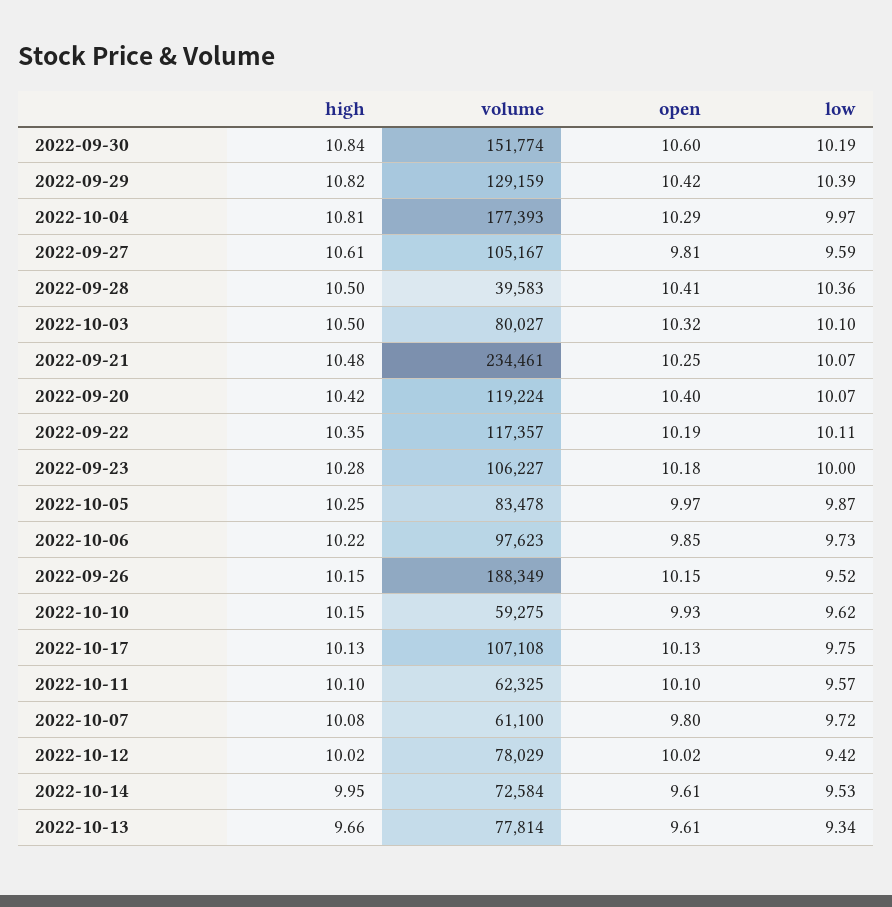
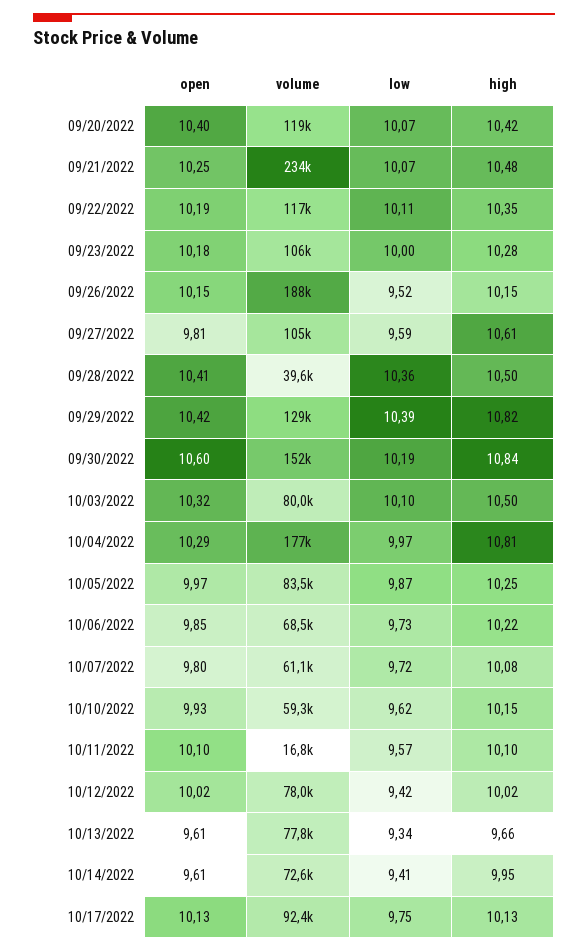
  {
    "high": {
      "2022-09-30": 10.84,
      "2022-09-29": 10.82,
      "2022-10-04": 10.81,
      "2022-09-27": 10.61,
      "2022-09-28": 10.5,
      "2022-10-03": 10.5,
      "2022-09-21": 10.48,
      "2022-09-20": 10.42,
      "2022-09-22": 10.35,
      "2022-09-23": 10.28,
      "2022-10-05": 10.25,
      "2022-10-06": 10.22,
      "2022-09-26": 10.15,
      "2022-10-10": 10.15,
      "2022-10-17": 10.13,
      "2022-10-11": 10.1,
      "2022-10-07": 10.08,
      "2022-10-12": 10.02,
      "2022-10-14": 9.95,
      "2022-10-13": 9.66
    },
    "volume": {
      "2022-09-30": 151774,
      "2022-09-29": 129159,
      "2022-10-04": 177393,
      "2022-09-27": 105167,
      "2022-09-28": 39583,
      "2022-10-03": 80027,
      "2022-09-21": 234461,
      "2022-09-20": 119224,
      "2022-09-22": 117357,
      "2022-09-23": 106227,
      "2022-10-05": 83478,
-     "2022-10-06": 97623,
+     "2022-10-06": 68500,
      "2022-09-26": 188349,
      "2022-10-10": 59275,
-     "2022-10-17": 107108,
+     "2022-10-17": 92400,
-     "2022-10-11": 62325,
+     "2022-10-11": 16800,
      "2022-10-07": 61100,
      "2022-10-12": 78029,
      "2022-10-14": 72584,
      "2022-10-13": 77814
    },
    "open": {
      "2022-09-30": 10.6,
      "2022-09-29": 10.42,
      "2022-10-04": 10.29,
      "2022-09-27": 9.81,
      "2022-09-28": 10.41,
      "2022-10-03": 10.32,
      "2022-09-21": 10.25,
      "2022-09-20": 10.4,
      "2022-09-22": 10.19,
      "2022-09-23": 10.18,
      "2022-10-05": 9.97,
      "2022-10-06": 9.85,
      "2022-09-26": 10.15,
      "2022-10-10": 9.93,
      "2022-10-17": 10.13,
      "2022-10-11": 10.1,
      "2022-10-07": 9.8,
      "2022-10-12": 10.02,
      "2022-10-14": 9.61,
      "2022-10-13": 9.61
    },
    "low": {
      "2022-09-30": 10.19,
      "2022-09-29": 10.39,
      "2022-10-04": 9.97,
      "2022-09-27": 9.59,
      "2022-09-28": 10.36,
      "2022-10-03": 10.1,
      "2022-09-21": 10.07,
      "2022-09-20": 10.07,
      "2022-09-22": 10.11,
      "2022-09-23": 10,
      "2022-10-05": 9.87,
      "2022-10-06": 9.73,
      "2022-09-26": 9.52,
      "2022-10-10": 9.62,
      "2022-10-17": 9.75,
      "2022-10-11": 9.57,
      "2022-10-07": 9.72,
      "2022-10-12": 9.42,
-     "2022-10-14": 9.53,
+     "2022-10-14": 9.41,
      "2022-10-13": 9.34
    }
  }

